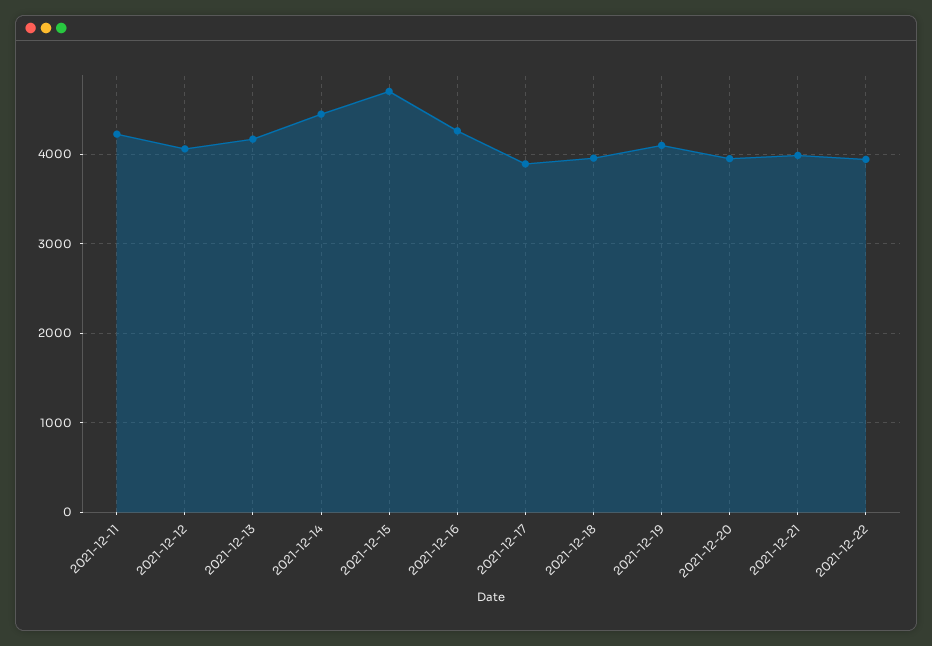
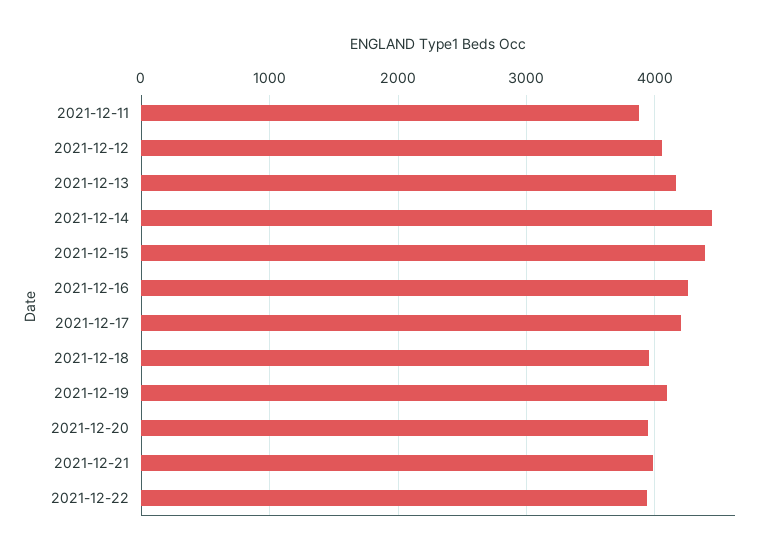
  {
-   "2021-12-11": 4200,
+   "2021-12-11": 3900,
    "2021-12-12": 4100,
    "2021-12-13": 4200,
    "2021-12-14": 4400,
-   "2021-12-15": 4700,
+   "2021-12-15": 4400,
    "2021-12-16": 4300,
-   "2021-12-17": 3900,
+   "2021-12-17": 4200,
    "2021-12-18": 4000,
    "2021-12-19": 4100,
    "2021-12-20": 4000,
    "2021-12-21": 4000,
    "2021-12-22": 3900
  }

